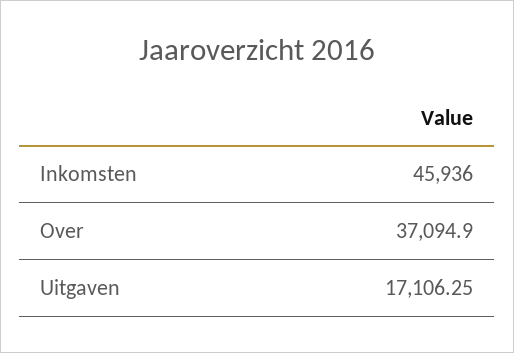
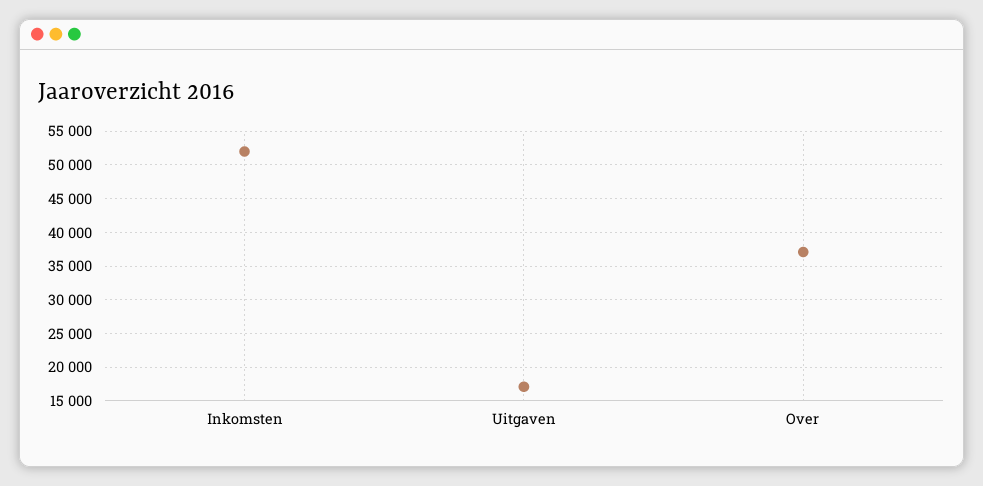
  {
-   "Inkomsten": 45936,
+   "Inkomsten": 52000,
    "Over": 37094.9,
    "Uitgaven": 17106.25
  }

